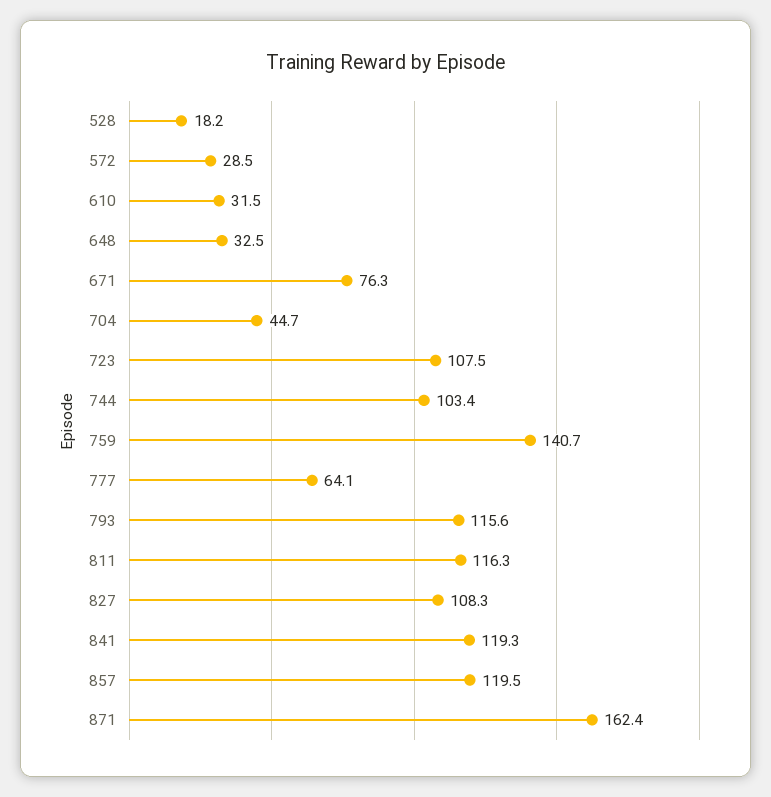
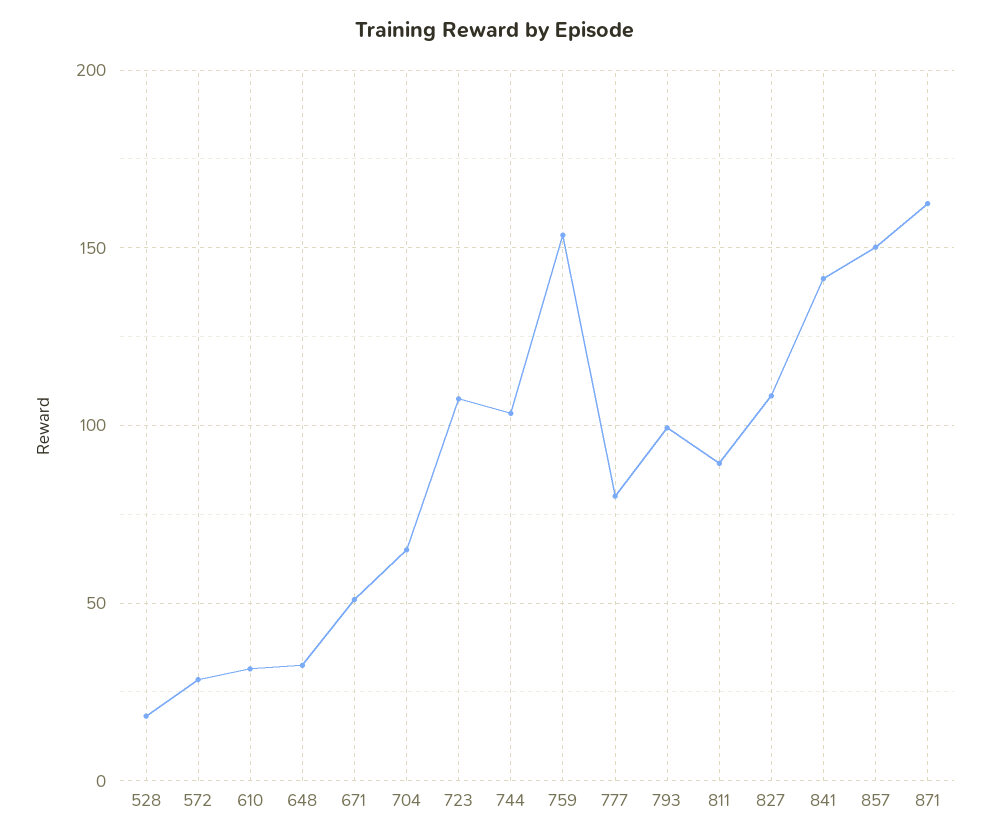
  {
    "528": 18.2,
    "572": 28.5,
    "610": 31.5,
    "648": 32.5,
-   "671": 76.3,
+   "671": 50,
-   "704": 44.7,
+   "704": 65,
    "723": 107.5,
    "744": 103.4,
-   "759": 140.7,
+   "759": 155,
-   "777": 64.1,
+   "777": 80,
-   "793": 115.6,
+   "793": 100,
-   "811": 116.3,
+   "811": 90,
    "827": 108.3,
-   "841": 119.3,
+   "841": 140,
-   "857": 119.5,
+   "857": 150,
    "871": 162.4
  }

